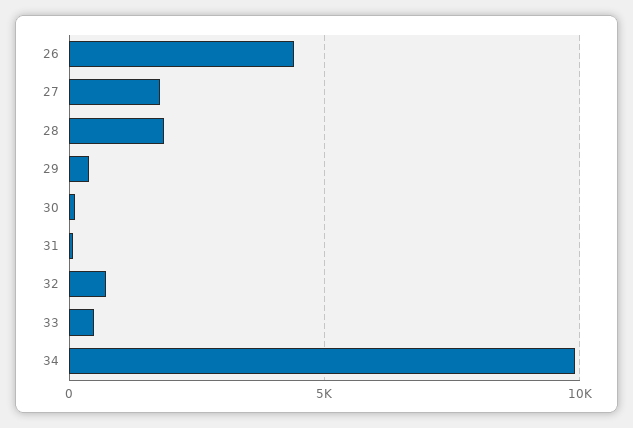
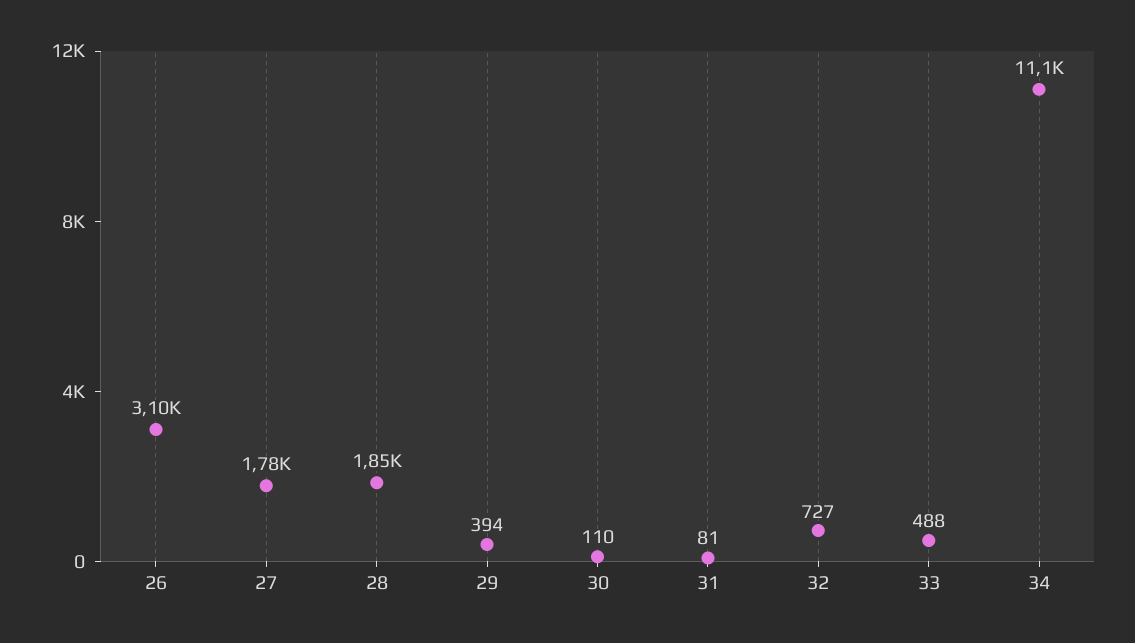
  {
-   "26": 4500,
+   "26": 3100,
    "27": 1780,
    "28": 1850,
    "29": 394,
    "30": 110,
    "31": 81,
    "32": 727,
    "33": 488,
-   "34": 10000
+   "34": 11100
  }

